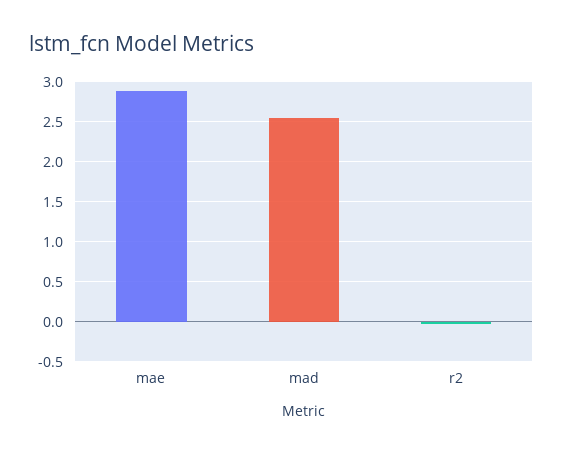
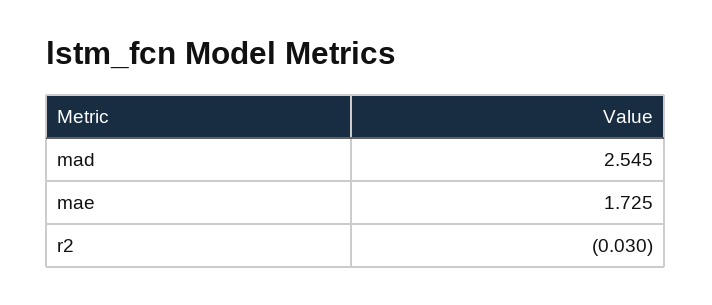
  {
-   "mae": 2.9,
+   "mae": 1.725,
    "mad": 2.545,
    "r2": -0.03
  }

